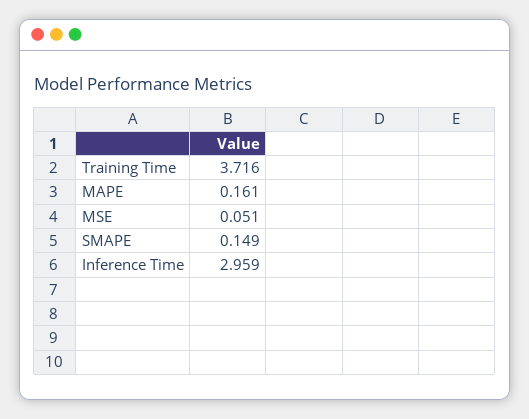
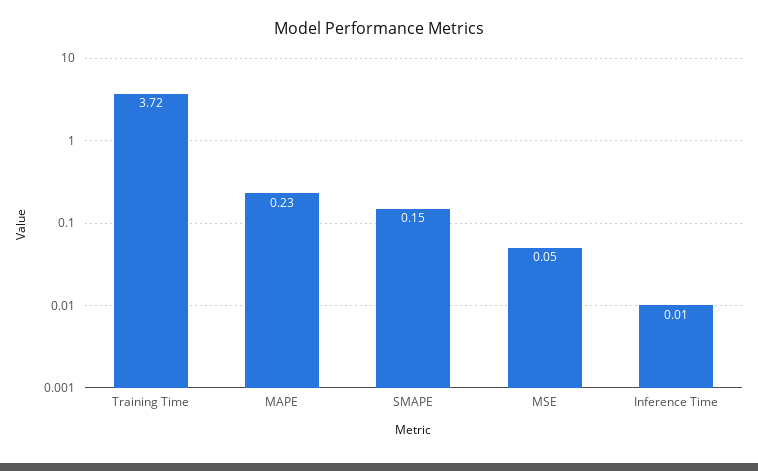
  {
    "Training Time": 3.716,
-   "MAPE": 0.161,
+   "MAPE": 0.23,
    "MSE": 0.051,
    "SMAPE": 0.149,
-   "Inference Time": 2.959
+   "Inference Time": 0.01
  }

